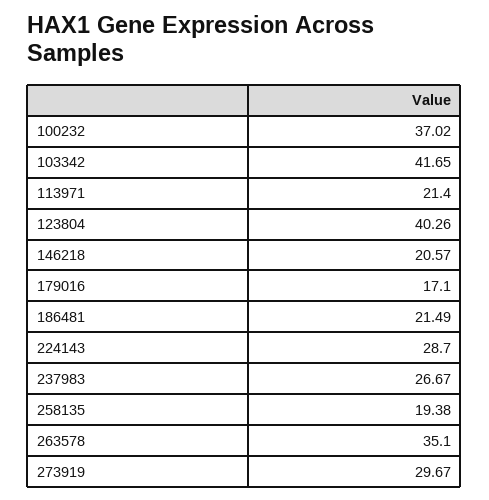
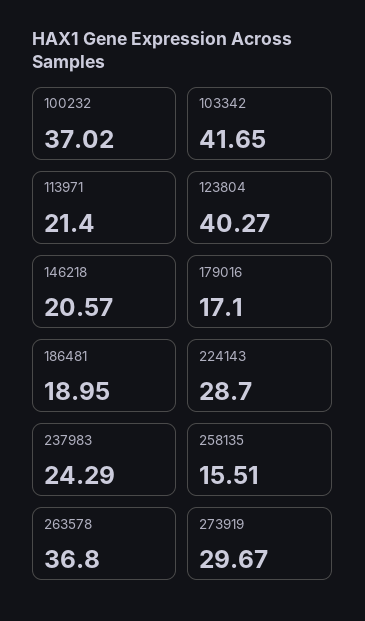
  {
    "100232": 37.02,
    "103342": 41.65,
    "113971": 21.4,
-   "123804": 40.26,
+   "123804": 40.27,
    "146218": 20.57,
    "179016": 17.1,
-   "186481": 21.49,
+   "186481": 18.95,
    "224143": 28.7,
-   "237983": 26.67,
+   "237983": 24.29,
-   "258135": 19.38,
+   "258135": 15.51,
-   "263578": 35.1,
+   "263578": 36.8,
    "273919": 29.67
  }

